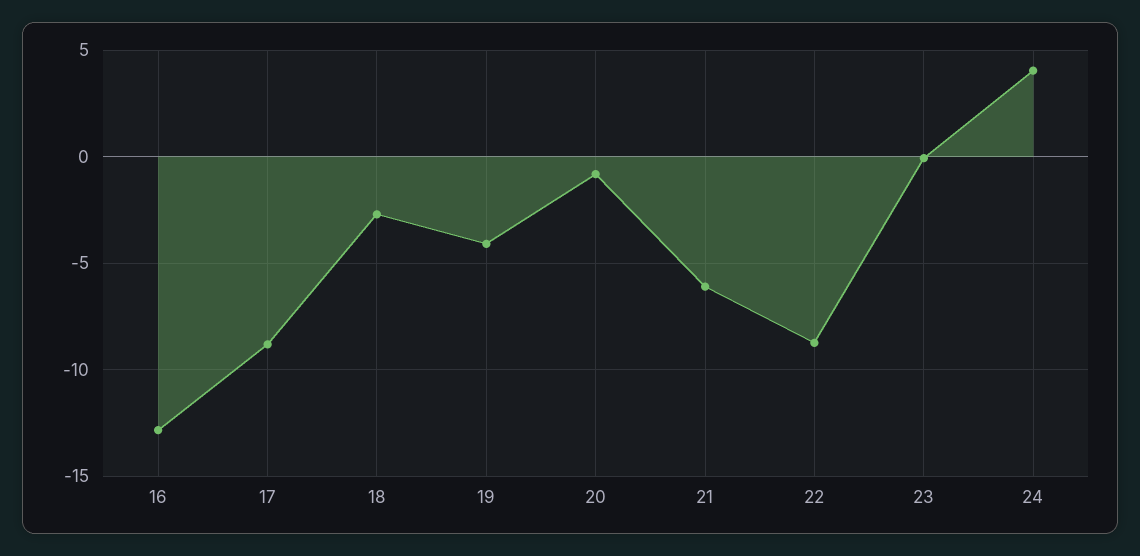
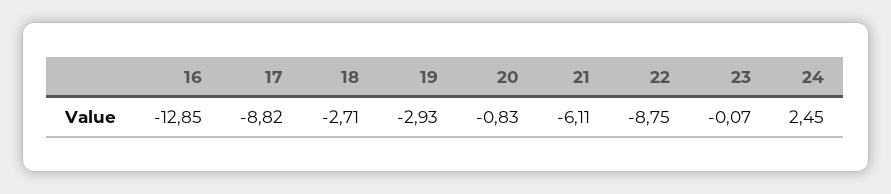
  {
    "16": -12.85,
    "17": -8.82,
    "18": -2.71,
-   "19": -4,
+   "19": -2.93,
    "20": -0.83,
    "21": -6.11,
    "22": -8.75,
    "23": -0.07,
-   "24": 4
+   "24": 2.45
  }

